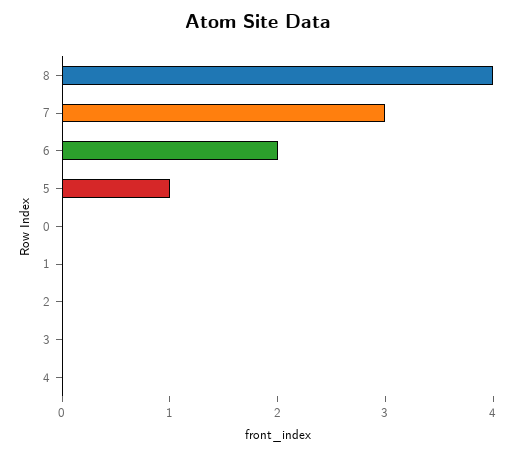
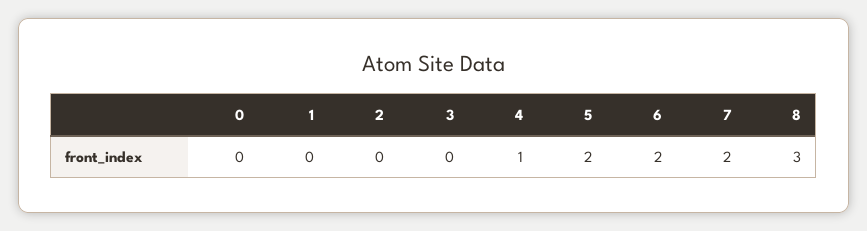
  {
-   "8": 4,
+   "8": 3,
-   "7": 3,
+   "7": 2,
    "6": 2,
-   "5": 1,
+   "5": 2,
    "0": 0,
    "1": 0,
    "2": 0,
    "3": 0,
-   "4": 0
+   "4": 1
  }

